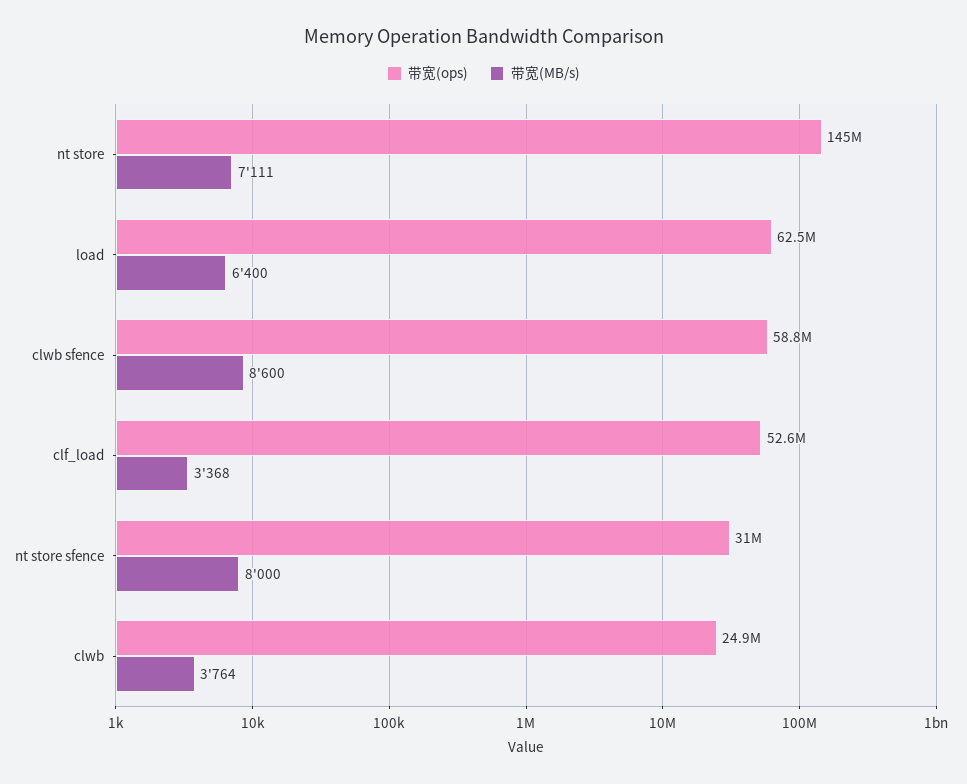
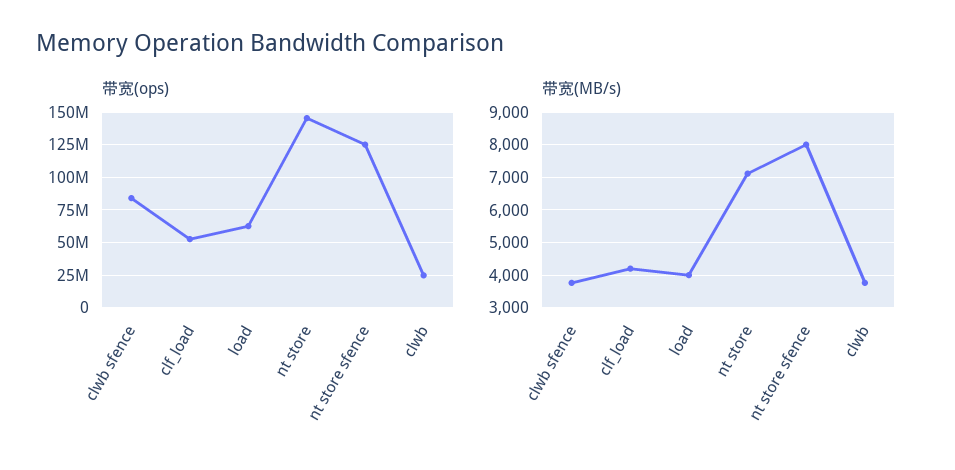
  {
    "带宽(ops)": {
      "nt store": 145000000,
      "load": 62500000,
-     "clwb sfence": 58800000,
+     "clwb sfence": 85000000,
      "clf_load": 52600000,
-     "nt store sfence": 31000000,
+     "nt store sfence": 125000000,
      "clwb": 24900000
    },
    "带宽(MB/s)": {
      "nt store": 7111,
-     "load": 6400,
+     "load": 4000,
-     "clwb sfence": 8600,
+     "clwb sfence": 3800,
-     "clf_load": 3368,
+     "clf_load": 4200,
      "nt store sfence": 8000,
      "clwb": 3764
    }
  }

